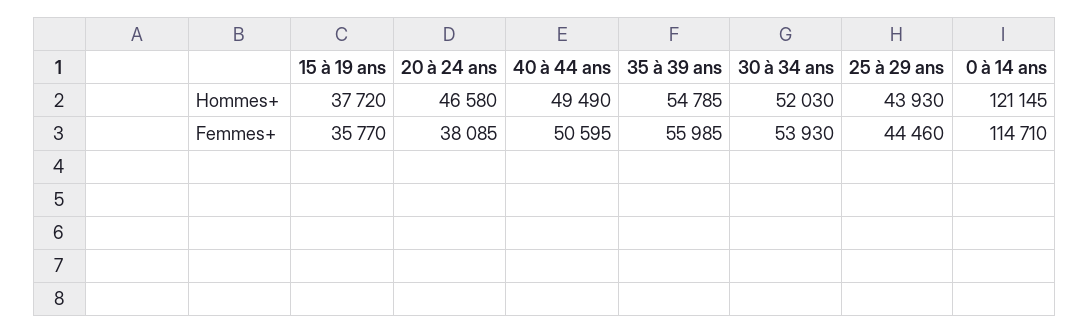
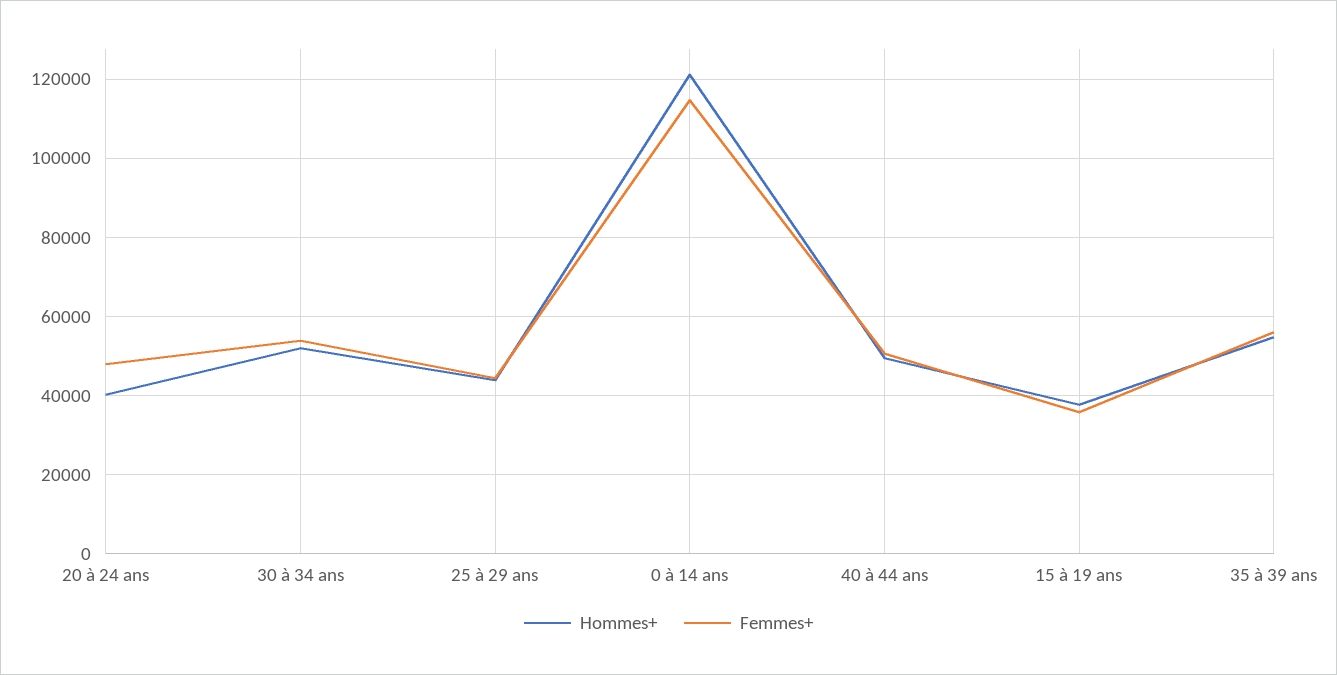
  {
    "Hommes+": {
      "15 à 19 ans": 37720,
-     "20 à 24 ans": 46580,
+     "20 à 24 ans": 40000,
      "40 à 44 ans": 49490,
      "35 à 39 ans": 54785,
      "30 à 34 ans": 52030,
      "25 à 29 ans": 43930,
      "0 à 14 ans": 121145
    },
    "Femmes+": {
      "15 à 19 ans": 35770,
-     "20 à 24 ans": 38085,
+     "20 à 24 ans": 48000,
      "40 à 44 ans": 50595,
      "35 à 39 ans": 55985,
      "30 à 34 ans": 53930,
      "25 à 29 ans": 44460,
      "0 à 14 ans": 114710
    }
  }

